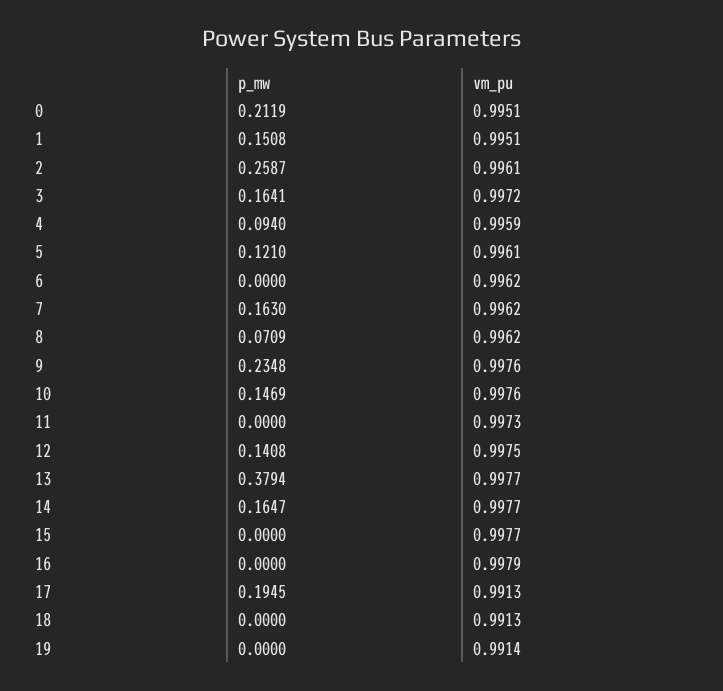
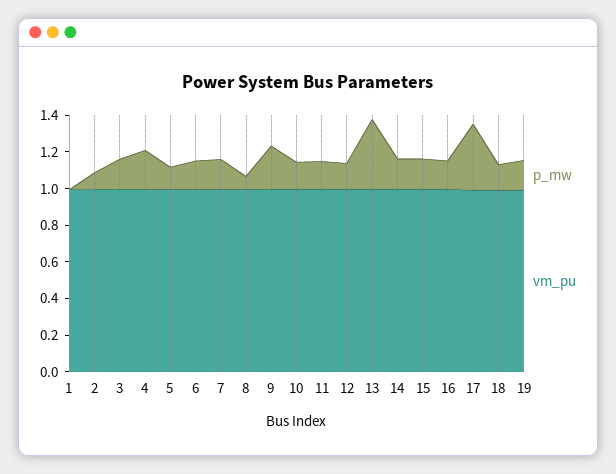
  {
    "p_mw": {
-     "0": 0.2119,
-     "1": 0.1508,
+     "1": 0,
-     "2": 0.2587,
+     "2": 0.1,
      "3": 0.1641,
-     "4": 0.094,
+     "4": 0.2,
      "5": 0.121,
-     "6": 0,
+     "6": 0.15,
      "7": 0.163,
      "8": 0.0709,
      "9": 0.2348,
      "10": 0.1469,
-     "11": 0,
+     "11": 0.15,
      "12": 0.1408,
      "13": 0.3794,
      "14": 0.1647,
-     "15": 0,
+     "15": 0.15,
-     "16": 0,
+     "16": 0.15,
-     "17": 0.1945,
+     "17": 0.35,
-     "18": 0,
+     "18": 0.15,
-     "19": 0
+     "19": 0.15
    },
    "vm_pu": {
-     "0": 0.9951,
      "1": 0.9951,
      "2": 0.9961,
      "3": 0.9972,
      "4": 0.9959,
      "5": 0.9961,
      "6": 0.9962,
      "7": 0.9962,
      "8": 0.9962,
      "9": 0.9976,
      "10": 0.9976,
      "11": 0.9973,
      "12": 0.9975,
      "13": 0.9977,
      "14": 0.9977,
      "15": 0.9977,
      "16": 0.9979,
      "17": 0.9913,
      "18": 0.9913,
      "19": 0.9914
    }
  }

